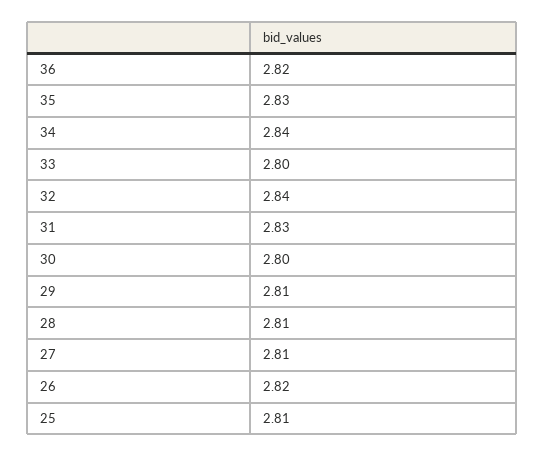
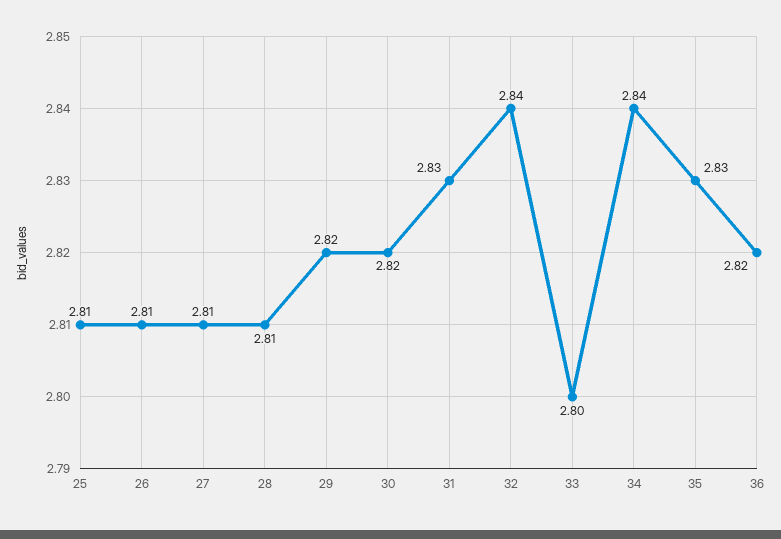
  {
    "36": 2.82,
    "35": 2.83,
    "34": 2.84,
    "33": 2.8,
    "32": 2.84,
    "31": 2.83,
-   "30": 2.8,
+   "30": 2.82,
-   "29": 2.81,
+   "29": 2.82,
    "28": 2.81,
    "27": 2.81,
-   "26": 2.82,
+   "26": 2.81,
    "25": 2.81
  }

